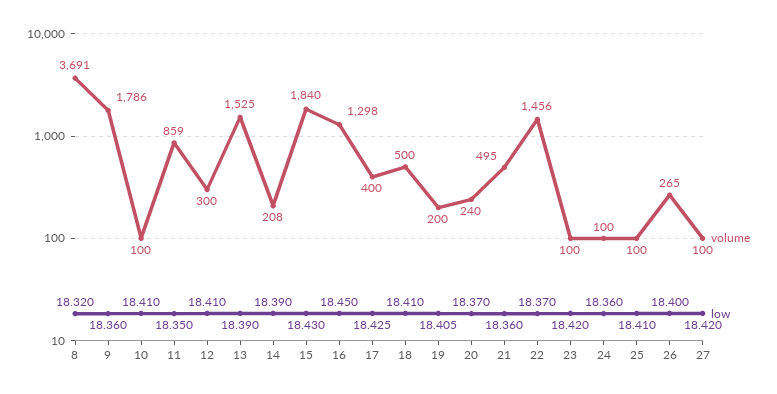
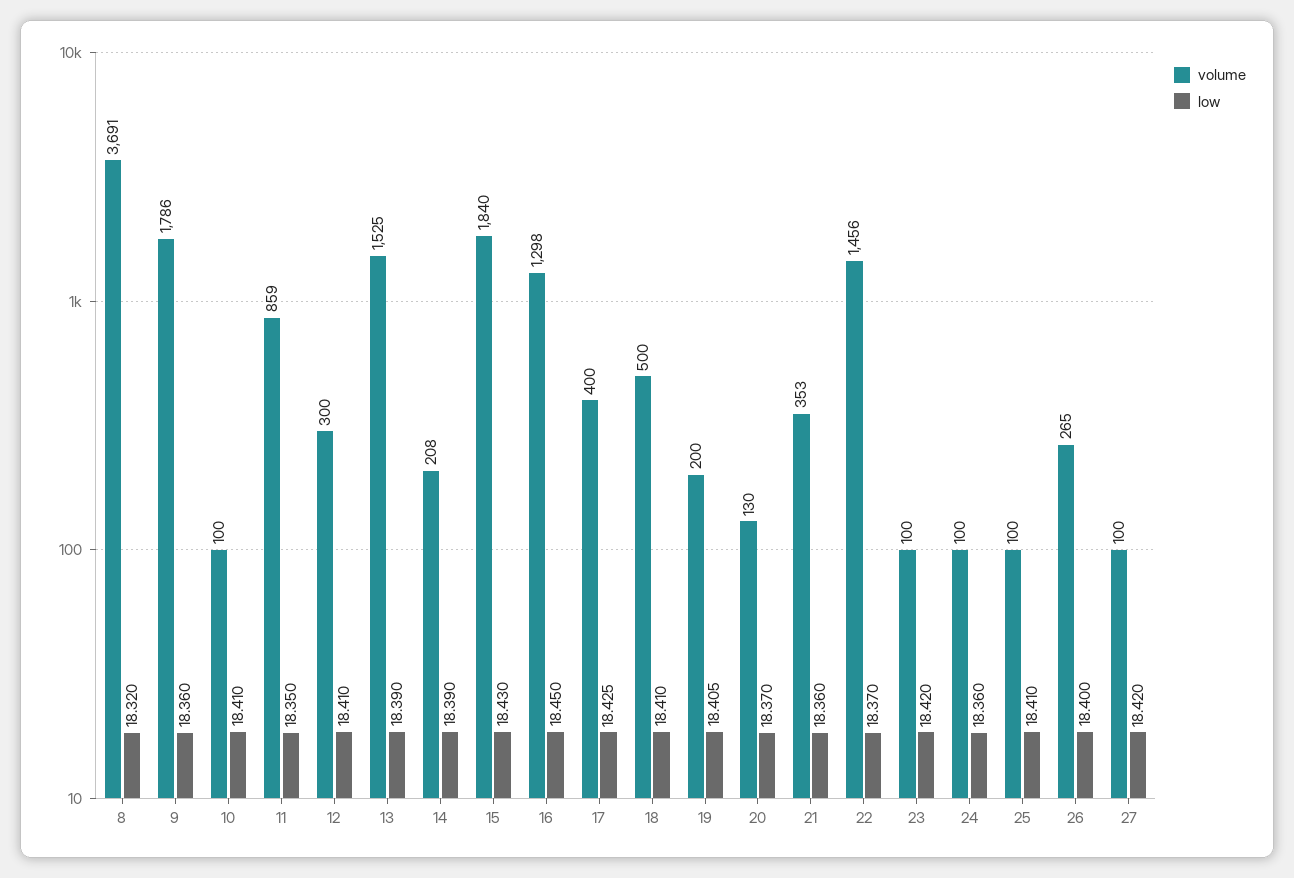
  {
    "volume": {
      "8": 3691,
      "9": 1786,
      "10": 100,
      "11": 859,
      "12": 300,
      "13": 1525,
      "14": 208,
      "15": 1840,
      "16": 1298,
      "17": 400,
      "18": 500,
      "19": 200,
-     "20": 240,
+     "20": 130,
-     "21": 495,
+     "21": 353,
      "22": 1456,
      "23": 100,
      "24": 100,
      "25": 100,
      "26": 265,
      "27": 100
    },
    "low": {
      "8": 18.32,
      "9": 18.36,
      "10": 18.41,
      "11": 18.35,
      "12": 18.41,
      "13": 18.39,
      "14": 18.39,
      "15": 18.43,
      "16": 18.45,
      "17": 18.425,
      "18": 18.41,
      "19": 18.405,
      "20": 18.37,
      "21": 18.36,
      "22": 18.37,
      "23": 18.42,
      "24": 18.36,
      "25": 18.41,
      "26": 18.4,
      "27": 18.42
    }
  }

